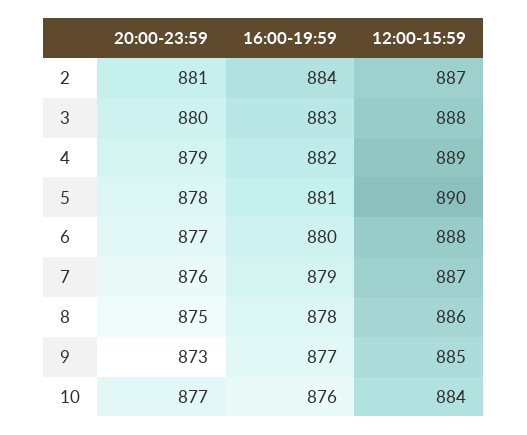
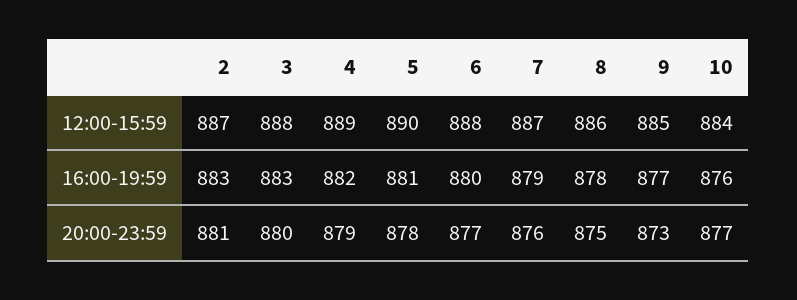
  {
    "20:00-23:59": {
      "2": 881,
      "3": 880,
      "4": 879,
      "5": 878,
      "6": 877,
      "7": 876,
      "8": 875,
      "9": 873,
      "10": 877
    },
    "16:00-19:59": {
-     "2": 884,
+     "2": 883,
      "3": 883,
      "4": 882,
      "5": 881,
      "6": 880,
      "7": 879,
      "8": 878,
      "9": 877,
      "10": 876
    },
    "12:00-15:59": {
      "2": 887,
      "3": 888,
      "4": 889,
      "5": 890,
      "6": 888,
      "7": 887,
      "8": 886,
      "9": 885,
      "10": 884
    }
  }

